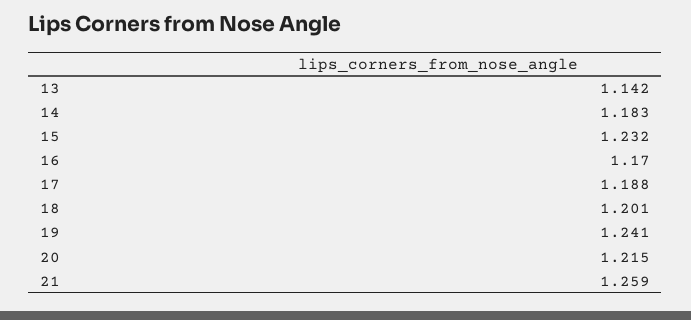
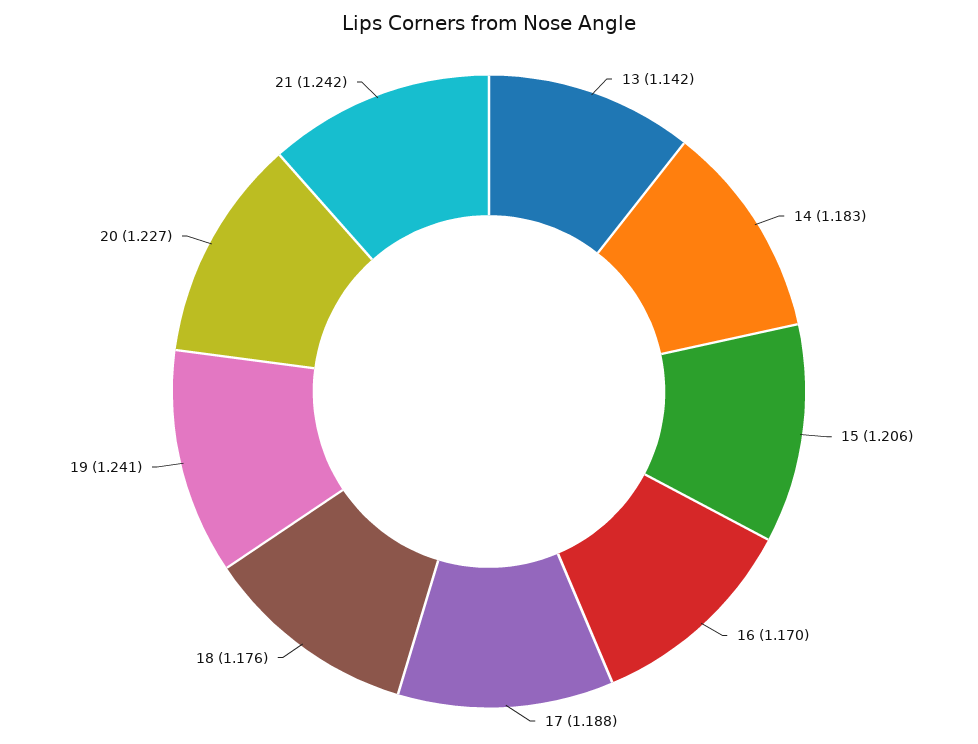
  {
    "13": 1.142,
    "14": 1.183,
-   "15": 1.232,
+   "15": 1.206,
    "16": 1.17,
    "17": 1.188,
-   "18": 1.201,
+   "18": 1.176,
    "19": 1.241,
-   "20": 1.215,
+   "20": 1.227,
-   "21": 1.259
+   "21": 1.242
  }

